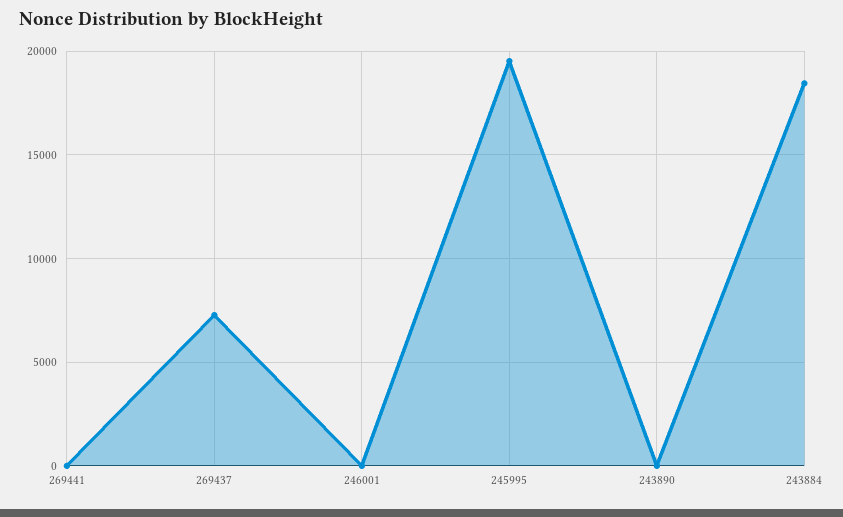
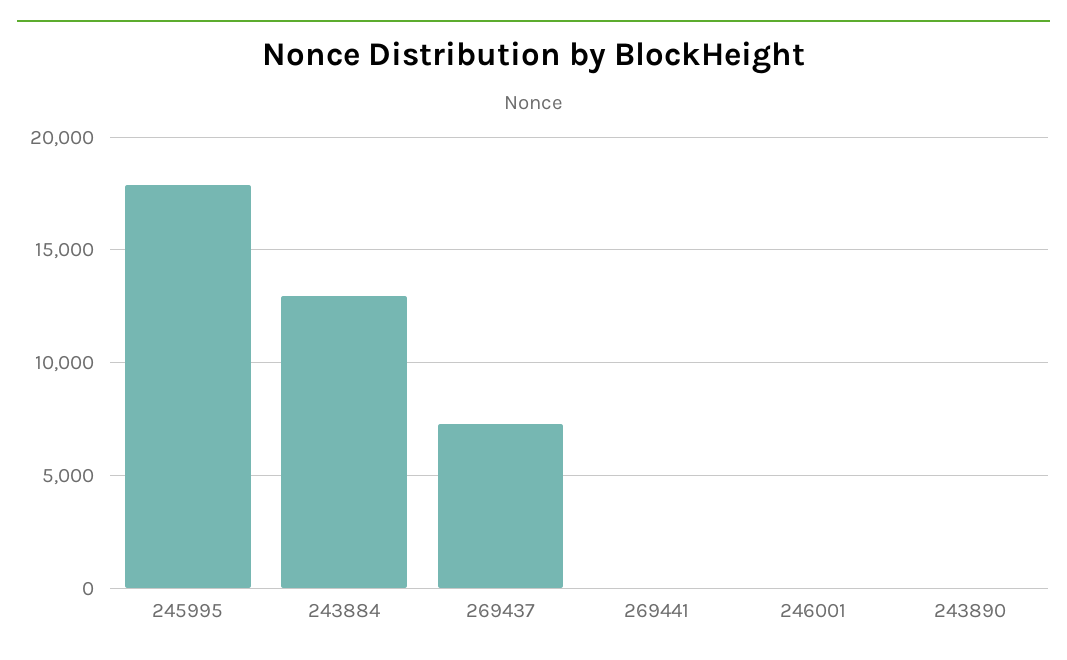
  {
    "269441": 0,
    "269437": 7500,
    "246001": 0,
-   "245995": 19500,
+   "245995": 18000,
    "243890": 0,
-   "243884": 18500
+   "243884": 13000
  }

